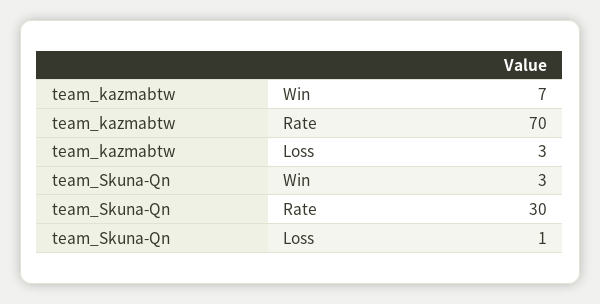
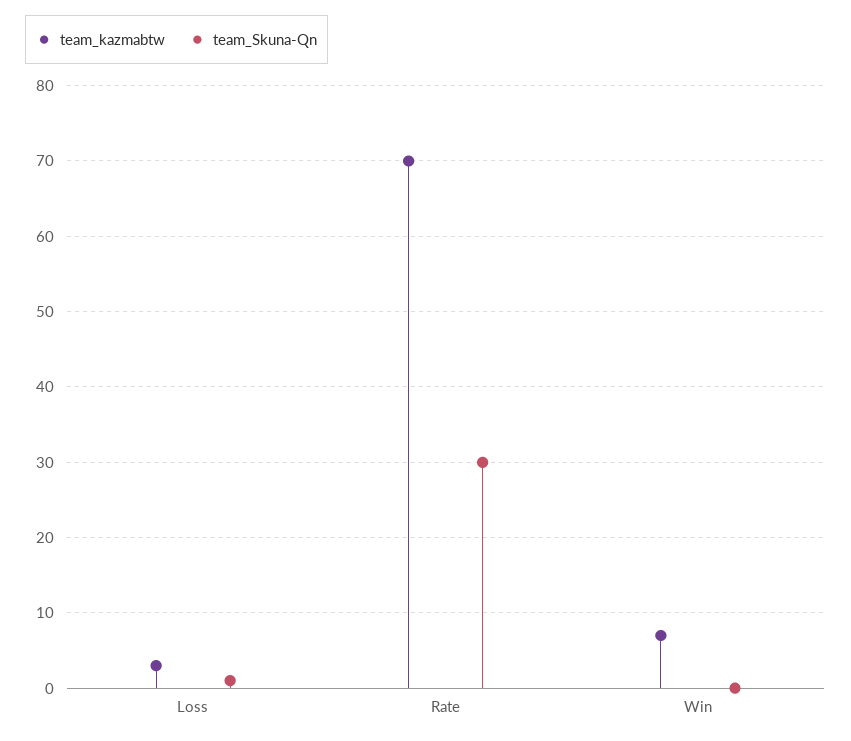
  {
    "team_kazmabtw": {
      "Win": 7,
      "Rate": 70,
      "Loss": 3
    },
    "team_Skuna-Qn": {
-     "Win": 3,
+     "Win": 0,
      "Rate": 30,
      "Loss": 1
    }
  }

